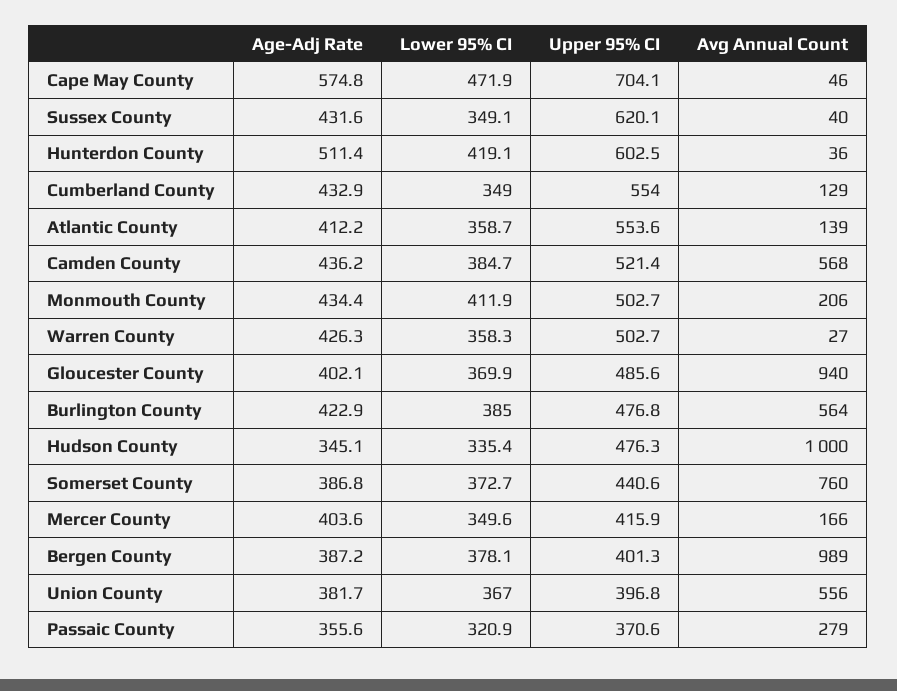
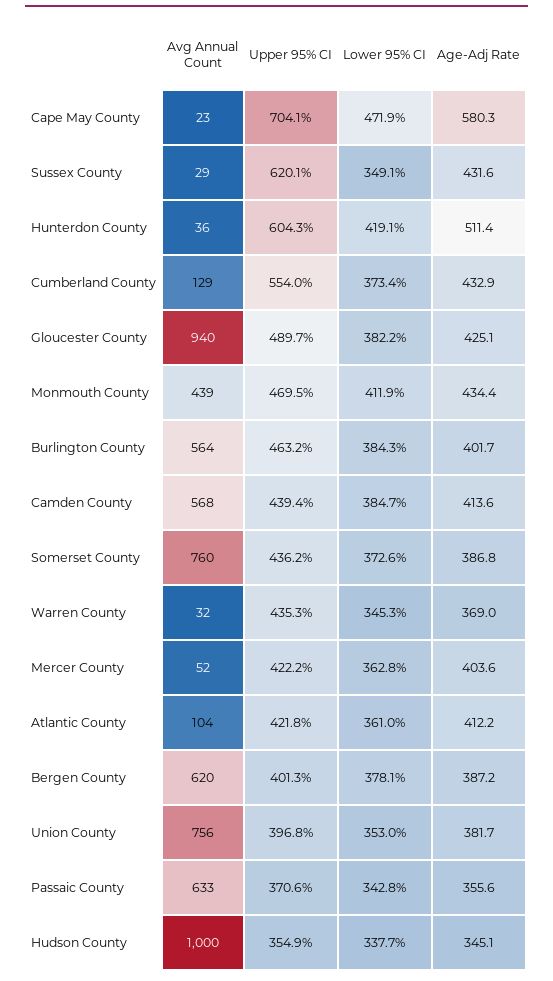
  {
    "Age-Adj Rate": {
-     "Cape May County": 574.8,
+     "Cape May County": 580.3,
      "Sussex County": 431.6,
      "Hunterdon County": 511.4,
      "Cumberland County": 432.9,
      "Atlantic County": 412.2,
-     "Camden County": 436.2,
+     "Camden County": 413.6,
      "Monmouth County": 434.4,
-     "Warren County": 426.3,
+     "Warren County": 369,
-     "Gloucester County": 402.1,
+     "Gloucester County": 425.1,
-     "Burlington County": 422.9,
+     "Burlington County": 401.7,
      "Hudson County": 345.1,
      "Somerset County": 386.8,
      "Mercer County": 403.6,
      "Bergen County": 387.2,
      "Union County": 381.7,
      "Passaic County": 355.6
    },
    "Lower 95% CI": {
      "Cape May County": 471.9,
      "Sussex County": 349.1,
      "Hunterdon County": 419.1,
-     "Cumberland County": 349,
+     "Cumberland County": 373.4,
-     "Atlantic County": 358.7,
+     "Atlantic County": 361,
      "Camden County": 384.7,
      "Monmouth County": 411.9,
-     "Warren County": 358.3,
+     "Warren County": 345.3,
-     "Gloucester County": 369.9,
+     "Gloucester County": 382.2,
-     "Burlington County": 385,
+     "Burlington County": 384.3,
-     "Hudson County": 335.4,
+     "Hudson County": 337.7,
-     "Somerset County": 372.7,
+     "Somerset County": 372.6,
-     "Mercer County": 349.6,
+     "Mercer County": 362.8,
      "Bergen County": 378.1,
-     "Union County": 367,
+     "Union County": 353,
-     "Passaic County": 320.9
+     "Passaic County": 342.8
    },
    "Upper 95% CI": {
      "Cape May County": 704.1,
      "Sussex County": 620.1,
-     "Hunterdon County": 602.5,
+     "Hunterdon County": 604.3,
      "Cumberland County": 554,
-     "Atlantic County": 553.6,
+     "Atlantic County": 421.8,
-     "Camden County": 521.4,
+     "Camden County": 439.4,
-     "Monmouth County": 502.7,
+     "Monmouth County": 469.5,
-     "Warren County": 502.7,
+     "Warren County": 435.3,
-     "Gloucester County": 485.6,
+     "Gloucester County": 489.7,
-     "Burlington County": 476.8,
+     "Burlington County": 463.2,
-     "Hudson County": 476.3,
+     "Hudson County": 354.9,
-     "Somerset County": 440.6,
+     "Somerset County": 436.2,
-     "Mercer County": 415.9,
+     "Mercer County": 422.2,
      "Bergen County": 401.3,
      "Union County": 396.8,
      "Passaic County": 370.6
    },
    "Avg Annual Count": {
-     "Cape May County": 46,
+     "Cape May County": 23,
-     "Sussex County": 40,
+     "Sussex County": 29,
      "Hunterdon County": 36,
      "Cumberland County": 129,
-     "Atlantic County": 139,
+     "Atlantic County": 104,
      "Camden County": 568,
-     "Monmouth County": 206,
+     "Monmouth County": 439,
-     "Warren County": 27,
+     "Warren County": 32,
      "Gloucester County": 940,
      "Burlington County": 564,
      "Hudson County": 1000,
      "Somerset County": 760,
-     "Mercer County": 166,
+     "Mercer County": 52,
-     "Bergen County": 989,
+     "Bergen County": 620,
-     "Union County": 556,
+     "Union County": 756,
-     "Passaic County": 279
+     "Passaic County": 633
    }
  }

